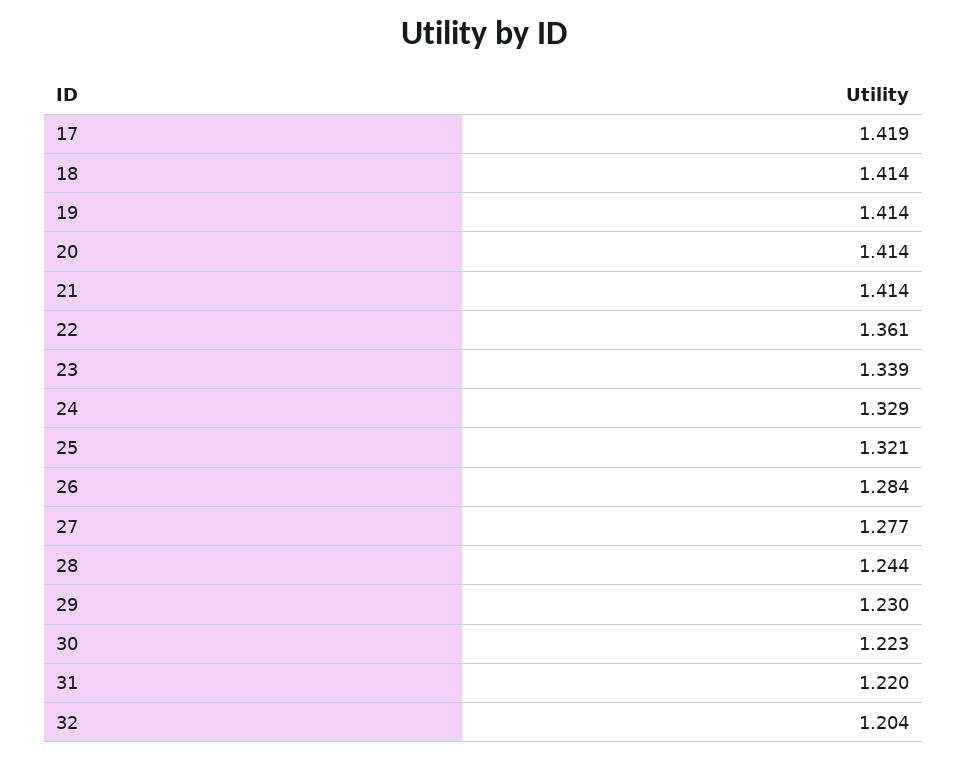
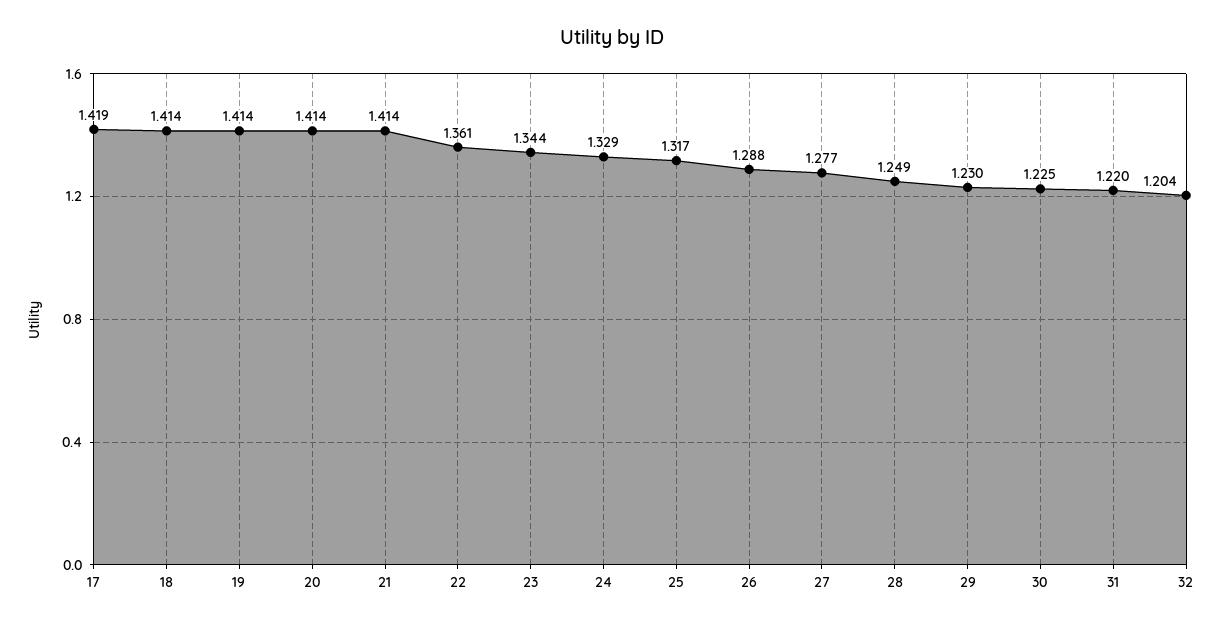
  {
    "17": 1.419,
    "18": 1.414,
    "19": 1.414,
    "20": 1.414,
    "21": 1.414,
    "22": 1.361,
-   "23": 1.339,
+   "23": 1.344,
    "24": 1.329,
-   "25": 1.321,
+   "25": 1.317,
-   "26": 1.284,
+   "26": 1.288,
    "27": 1.277,
-   "28": 1.244,
+   "28": 1.249,
    "29": 1.23,
-   "30": 1.223,
+   "30": 1.225,
    "31": 1.22,
    "32": 1.204
  }

